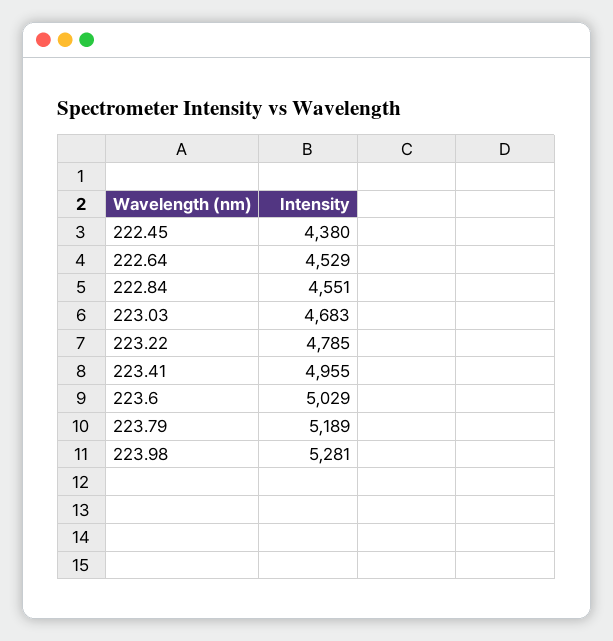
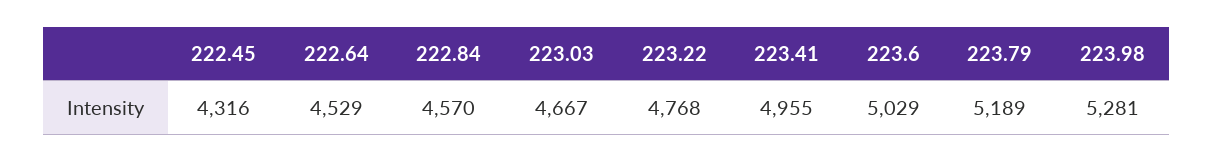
  {
-   "222.45": 4380,
+   "222.45": 4316,
    "222.64": 4529,
-   "222.84": 4551,
+   "222.84": 4570,
-   "223.03": 4683,
+   "223.03": 4667,
-   "223.22": 4785,
+   "223.22": 4768,
    "223.41": 4955,
    "223.6": 5029,
    "223.79": 5189,
    "223.98": 5281
  }

